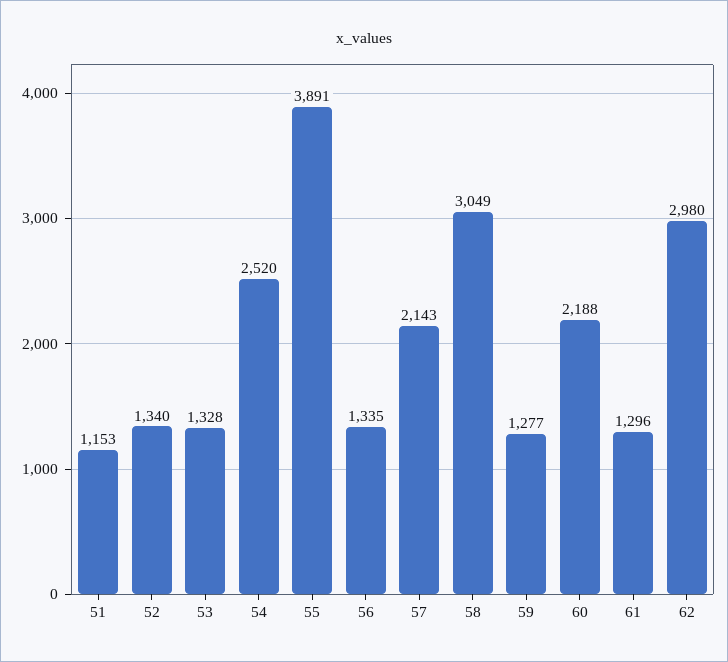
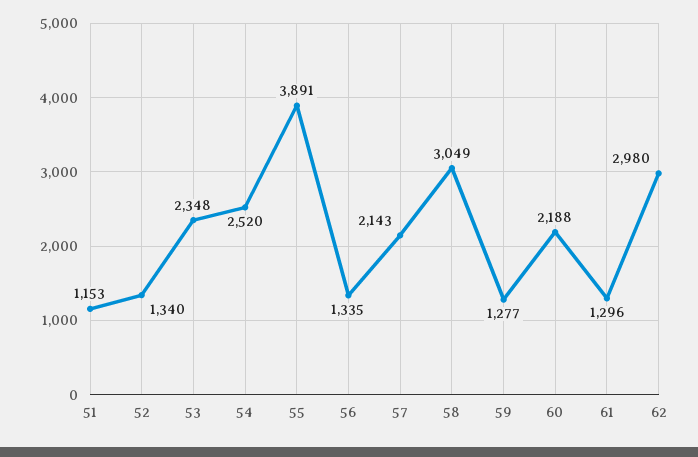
  {
    "51": 1153,
    "52": 1340,
-   "53": 1328,
+   "53": 2348,
    "54": 2520,
    "55": 3891,
    "56": 1335,
    "57": 2143,
    "58": 3049,
    "59": 1277,
    "60": 2188,
    "61": 1296,
    "62": 2980
  }

